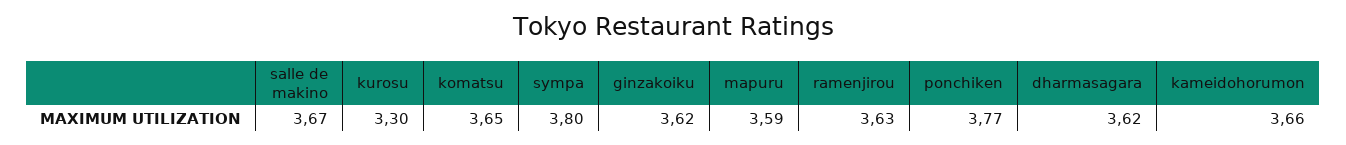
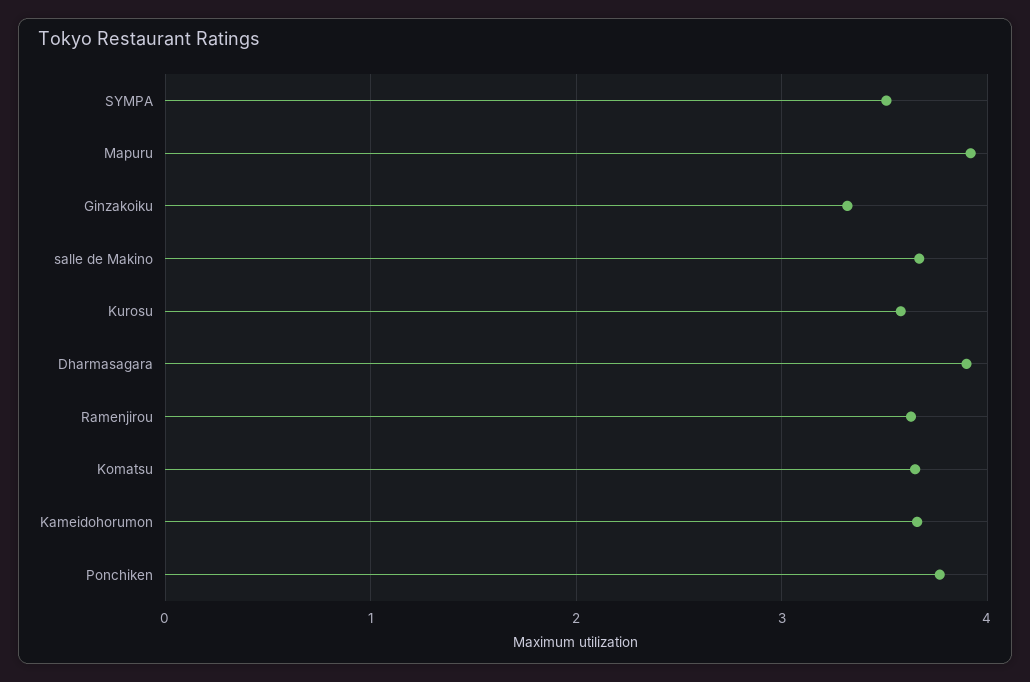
  {
    "salle de makino": 3.67,
-   "kurosu": 3.3,
+   "kurosu": 3.6,
    "komatsu": 3.65,
-   "sympa": 3.8,
+   "sympa": 3.5,
-   "ginzakoiku": 3.62,
+   "ginzakoiku": 3.3,
-   "mapuru": 3.59,
+   "mapuru": 3.9,
    "ramenjirou": 3.63,
    "ponchiken": 3.77,
-   "dharmasagara": 3.62,
+   "dharmasagara": 3.9,
    "kameidohorumon": 3.66
  }

